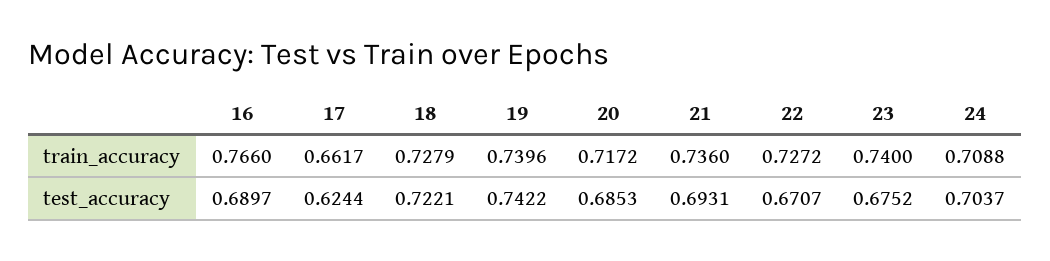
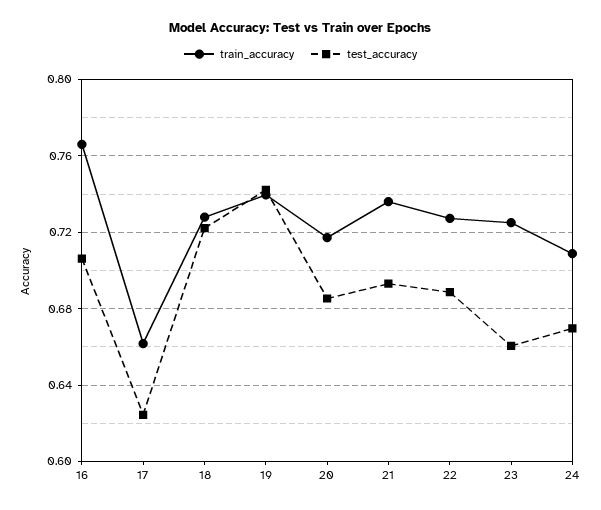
  {
    "train_accuracy": {
      "16": 0.766,
      "17": 0.6617,
      "18": 0.7279,
      "19": 0.7396,
      "20": 0.7172,
      "21": 0.736,
      "22": 0.7272,
-     "23": 0.74,
+     "23": 0.725,
      "24": 0.7088
    },
    "test_accuracy": {
-     "16": 0.6897,
+     "16": 0.705,
      "17": 0.6244,
      "18": 0.7221,
      "19": 0.7422,
      "20": 0.6853,
      "21": 0.6931,
-     "22": 0.6707,
+     "22": 0.69,
-     "23": 0.6752,
+     "23": 0.66,
-     "24": 0.7037
+     "24": 0.67
    }
  }

